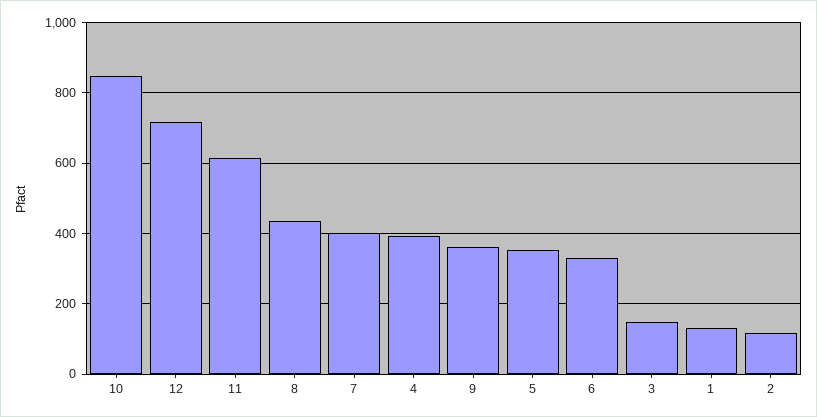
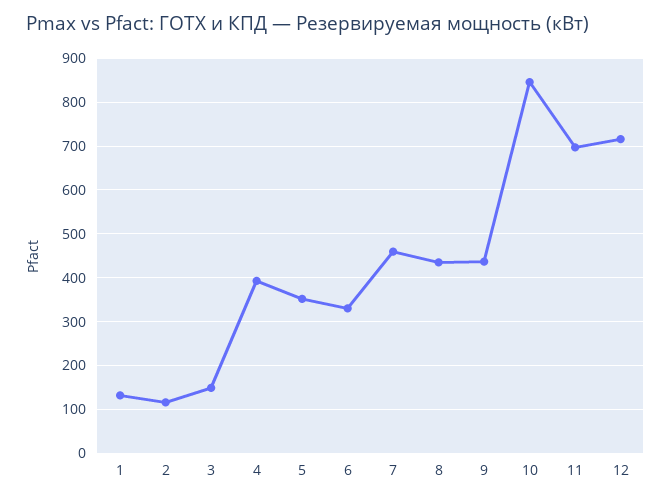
  {
    "10": 840,
    "12": 720,
-   "11": 620,
+   "11": 700,
    "8": 440,
-   "7": 400,
+   "7": 460,
    "4": 400,
-   "9": 360,
+   "9": 440,
    "5": 360,
    "6": 340,
    "3": 140,
    "1": 140,
    "2": 120
  }

